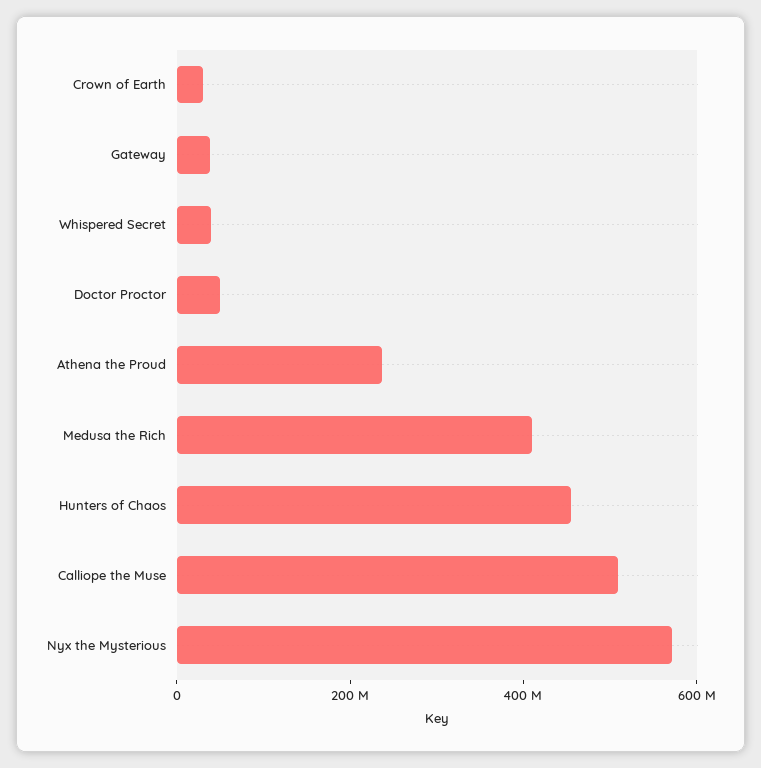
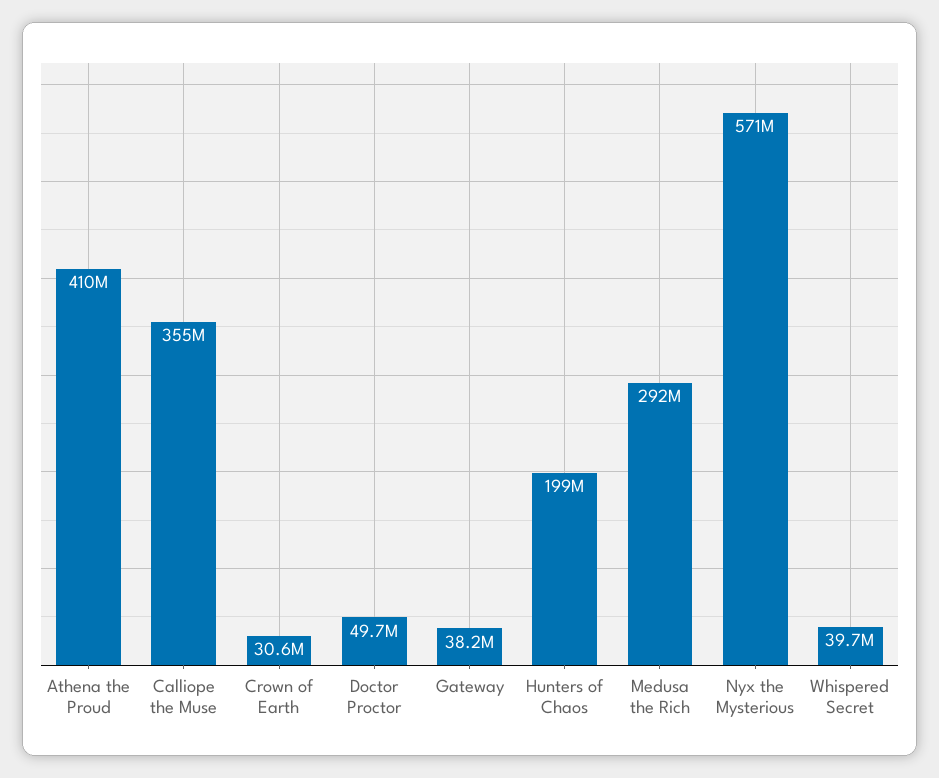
  {
    "Crown of Earth": 30600000,
    "Gateway": 38200000,
    "Whispered Secret": 39700000,
    "Doctor Proctor": 49700000,
-   "Athena the Proud": 250000000,
+   "Athena the Proud": 410000000,
-   "Medusa the Rich": 400000000,
+   "Medusa the Rich": 292000000,
-   "Hunters of Chaos": 450000000,
+   "Hunters of Chaos": 199000000,
-   "Calliope the Muse": 500000000,
+   "Calliope the Muse": 355000000,
    "Nyx the Mysterious": 571000000
  }

